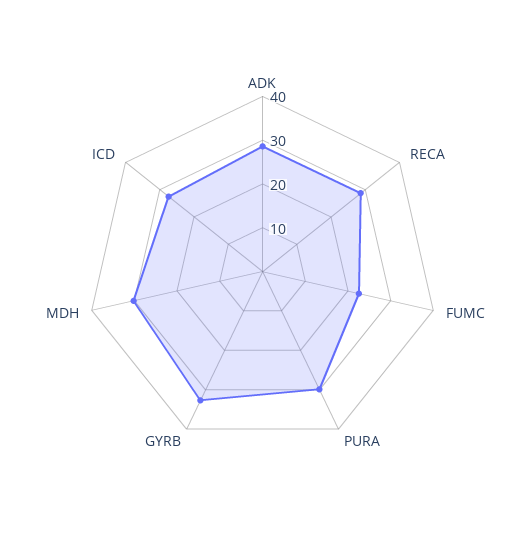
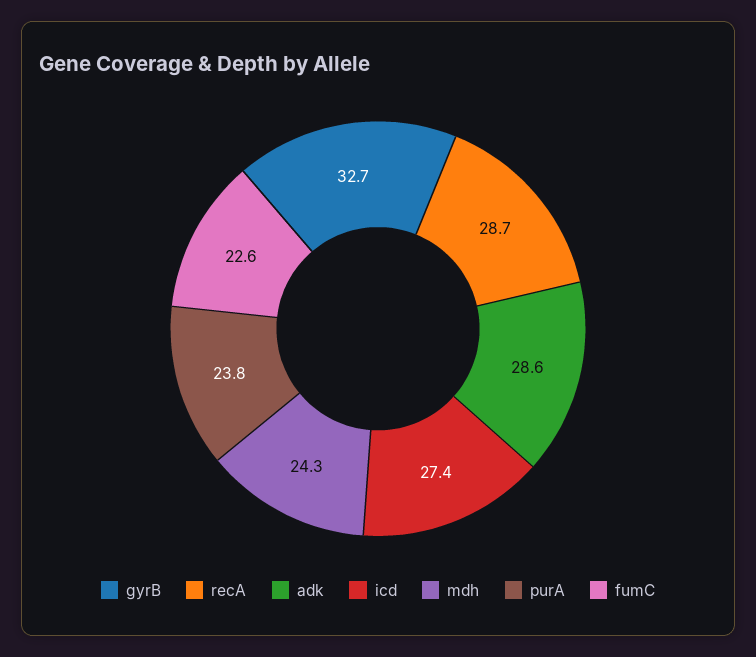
  {
    "ADK": 28.6,
    "RECA": 28.7,
    "FUMC": 22.6,
-   "PURA": 30,
+   "PURA": 23.8,
    "GYRB": 32.7,
-   "MDH": 30,
+   "MDH": 24.3,
    "ICD": 27.4
  }

